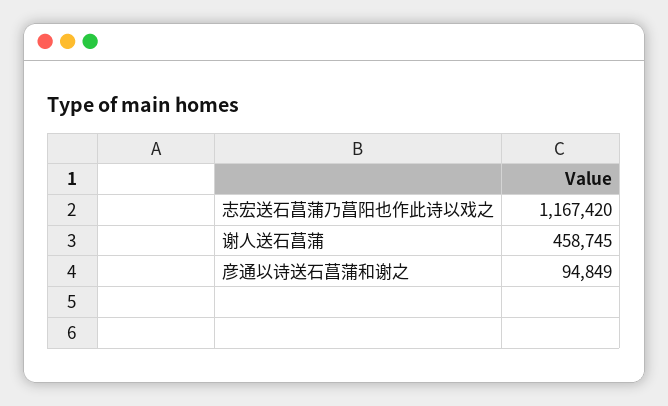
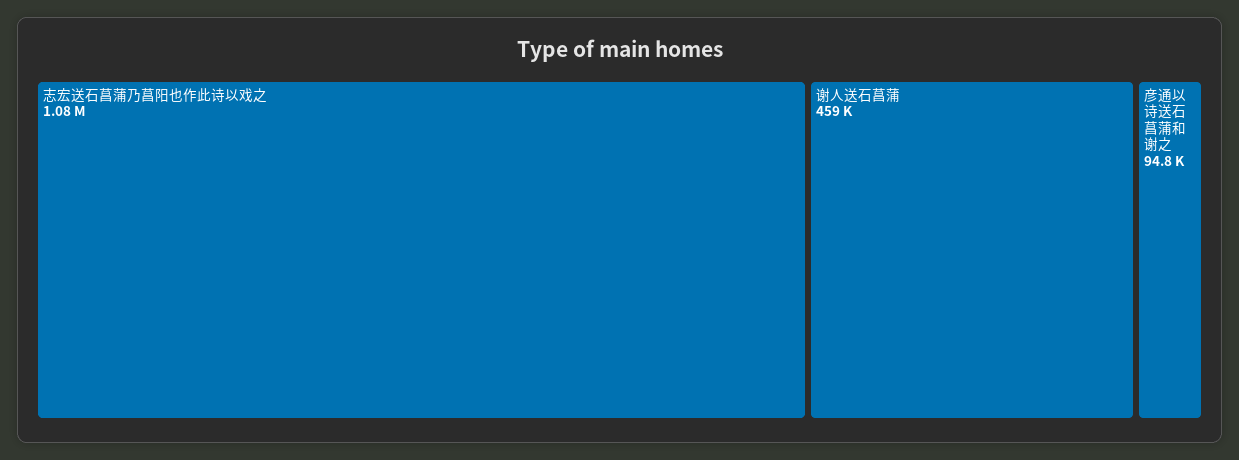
  {
-   "志宏送石菖蒲乃菖阳也作此诗以戏之": 1167420,
+   "志宏送石菖蒲乃菖阳也作此诗以戏之": 1080000,
    "谢人送石菖蒲": 458745,
    "彦通以诗送石菖蒲和谢之": 94849
  }

